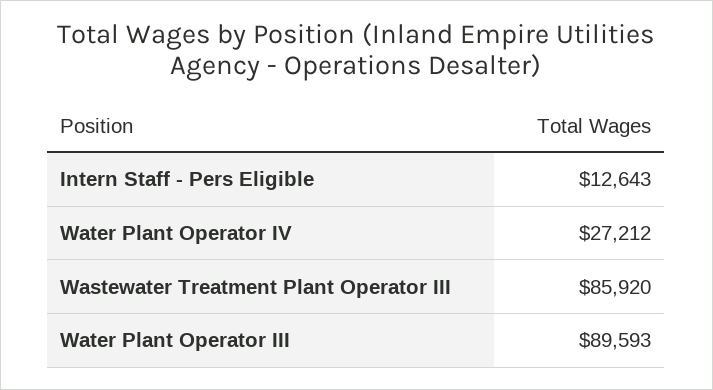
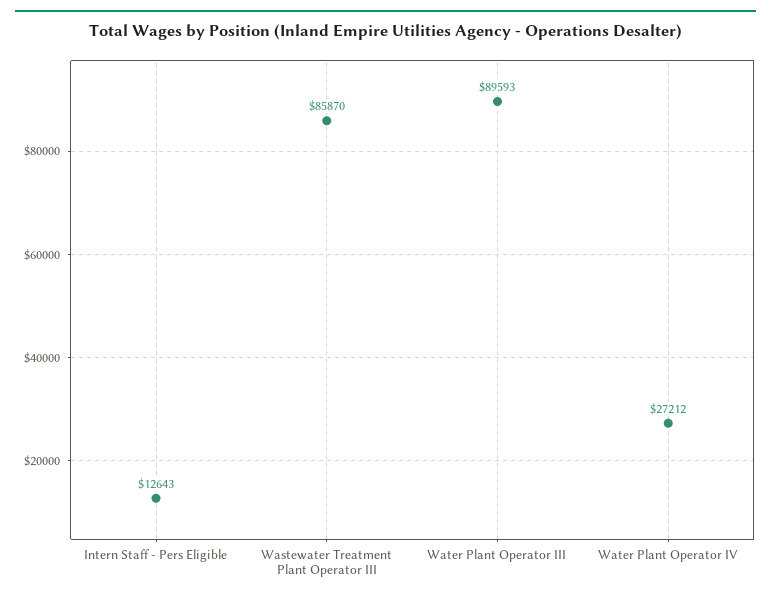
  {
    "Intern Staff - Pers Eligible": 12643,
    "Water Plant Operator IV": 27212,
-   "Wastewater Treatment Plant Operator III": 85920,
+   "Wastewater Treatment Plant Operator III": 85870,
    "Water Plant Operator III": 89593
  }

